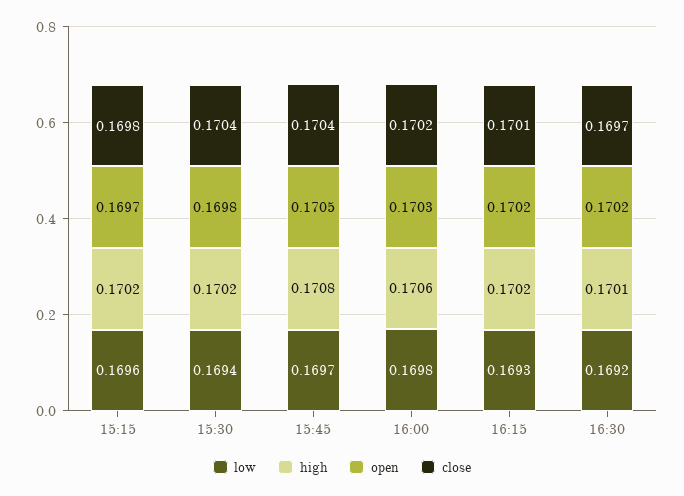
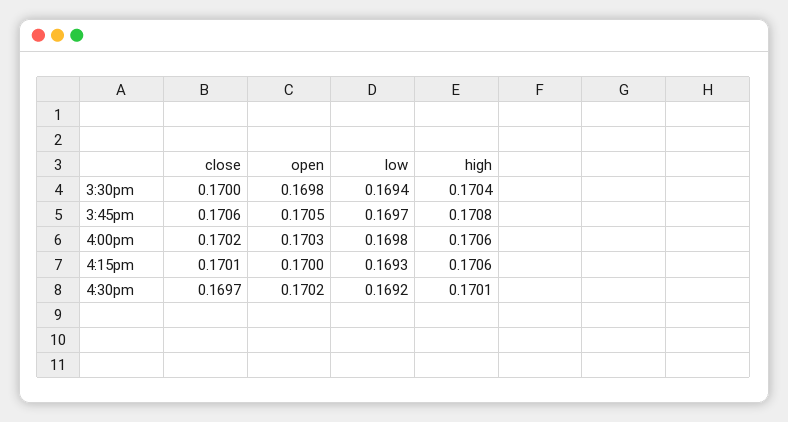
  {
    "low": {
-     "15:15": 0.1696,
      "15:30": 0.1694,
      "15:45": 0.1697,
      "16:00": 0.1698,
      "16:15": 0.1693,
      "16:30": 0.1692
    },
    "high": {
-     "15:15": 0.1702,
-     "15:30": 0.1702,
+     "15:30": 0.1704,
      "15:45": 0.1708,
      "16:00": 0.1706,
-     "16:15": 0.1702,
+     "16:15": 0.1706,
      "16:30": 0.1701
    },
    "open": {
-     "15:15": 0.1697,
      "15:30": 0.1698,
      "15:45": 0.1705,
      "16:00": 0.1703,
-     "16:15": 0.1702,
+     "16:15": 0.17,
      "16:30": 0.1702
    },
    "close": {
-     "15:15": 0.1698,
-     "15:30": 0.1704,
+     "15:30": 0.17,
-     "15:45": 0.1704,
+     "15:45": 0.1706,
      "16:00": 0.1702,
      "16:15": 0.1701,
      "16:30": 0.1697
    }
  }

